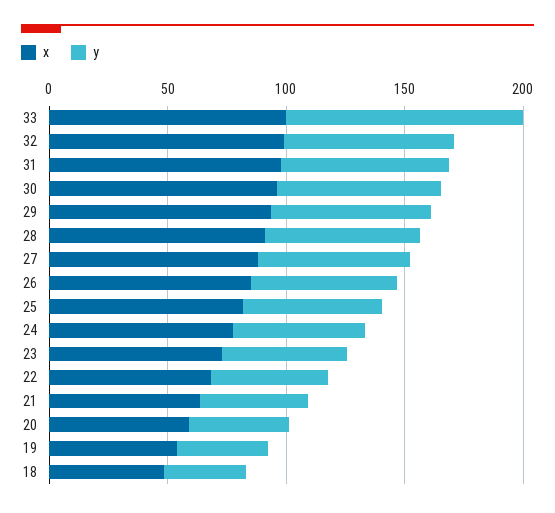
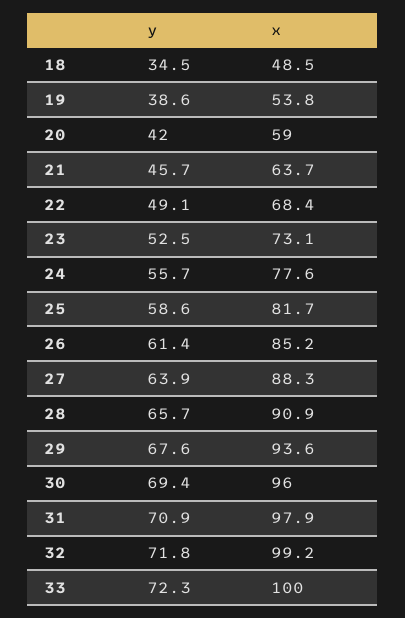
  {
    "x": {
      "33": 100,
      "32": 99.2,
      "31": 97.9,
      "30": 96,
      "29": 93.6,
      "28": 90.9,
      "27": 88.3,
      "26": 85.2,
      "25": 81.7,
      "24": 77.6,
      "23": 73.1,
      "22": 68.4,
      "21": 63.7,
      "20": 59,
      "19": 53.8,
      "18": 48.5
    },
    "y": {
-     "33": 100,
+     "33": 72.3,
      "32": 71.8,
      "31": 70.9,
      "30": 69.4,
      "29": 67.6,
      "28": 65.7,
      "27": 63.9,
      "26": 61.4,
      "25": 58.6,
      "24": 55.7,
      "23": 52.5,
      "22": 49.1,
      "21": 45.7,
      "20": 42,
      "19": 38.6,
      "18": 34.5
    }
  }

